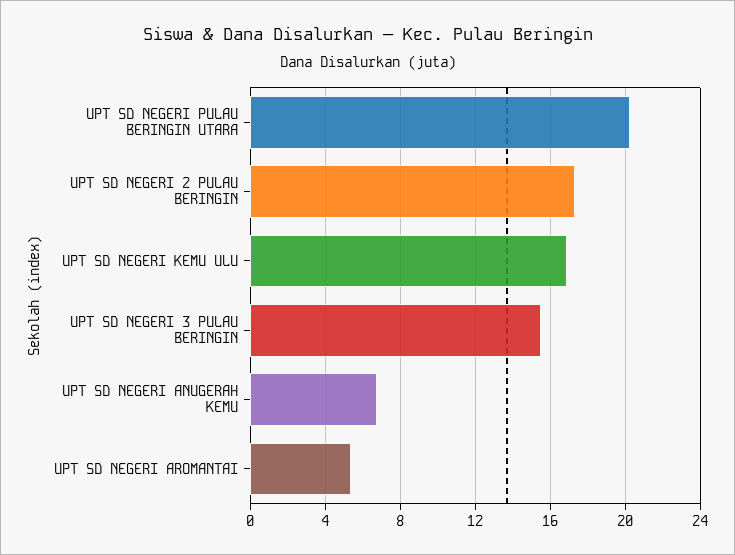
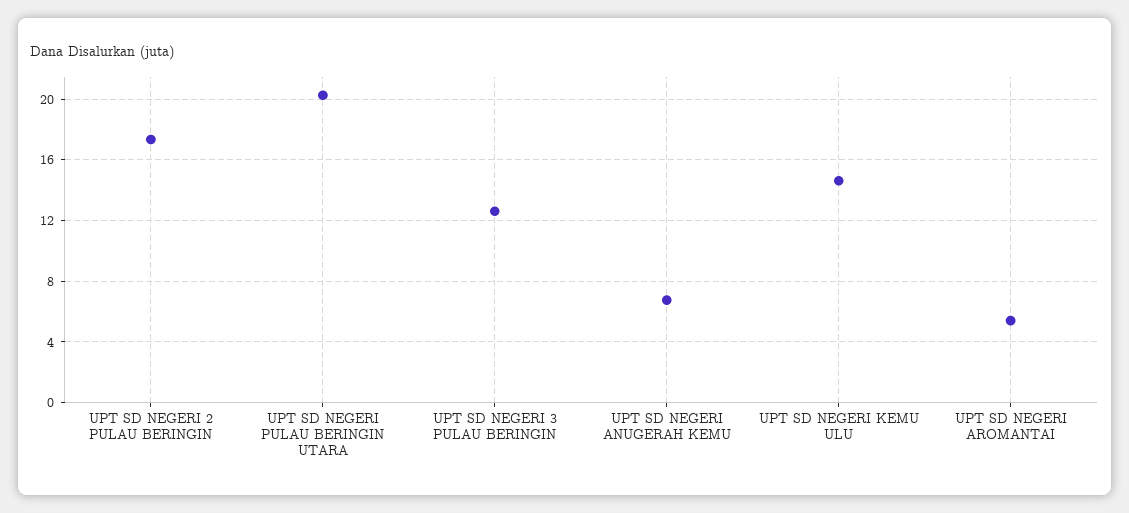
  {
    "UPT SD NEGERI PULAU BERINGIN UTARA": 20.5,
    "UPT SD NEGERI 2 PULAU BERINGIN": 17.5,
-   "UPT SD NEGERI KEMU ULU": 17,
+   "UPT SD NEGERI KEMU ULU": 14.5,
-   "UPT SD NEGERI 3 PULAU BERINGIN": 15.5,
+   "UPT SD NEGERI 3 PULAU BERINGIN": 12.5,
    "UPT SD NEGERI ANUGERAH KEMU": 7,
    "UPT SD NEGERI AROMANTAI": 5.5
  }

